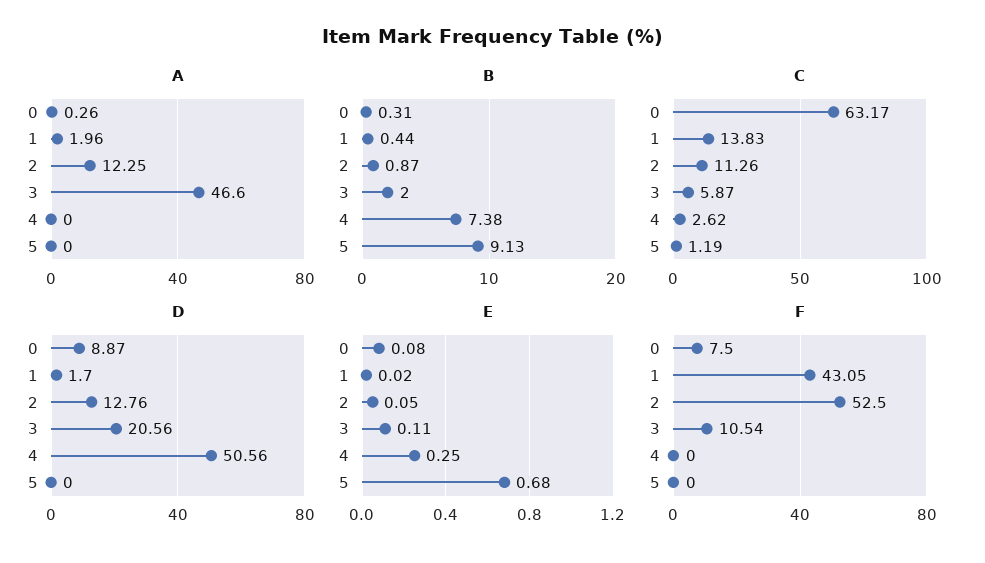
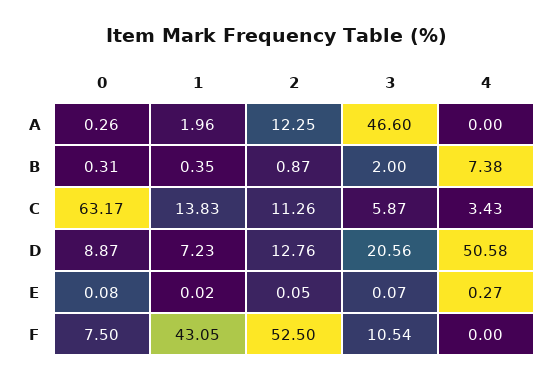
  {
    "A": {
      "0": 0.26,
      "1": 1.96,
      "2": 12.25,
      "3": 46.6,
-     "4": 0,
+     "4": 0
-     "5": 0
    },
    "B": {
      "0": 0.31,
-     "1": 0.44,
+     "1": 0.35,
      "2": 0.87,
      "3": 2,
-     "4": 7.38,
+     "4": 7.38
-     "5": 9.13
    },
    "C": {
      "0": 63.17,
      "1": 13.83,
      "2": 11.26,
      "3": 5.87,
-     "4": 2.62,
+     "4": 3.43
-     "5": 1.19
    },
    "D": {
      "0": 8.87,
-     "1": 1.7,
+     "1": 7.23,
      "2": 12.76,
      "3": 20.56,
-     "4": 50.56,
+     "4": 50.58
-     "5": 0
    },
    "E": {
      "0": 0.08,
      "1": 0.02,
      "2": 0.05,
-     "3": 0.11,
+     "3": 0.07,
-     "4": 0.25,
+     "4": 0.27
-     "5": 0.68
    },
    "F": {
      "0": 7.5,
      "1": 43.05,
      "2": 52.5,
      "3": 10.54,
-     "4": 0,
+     "4": 0
-     "5": 0
    }
  }

